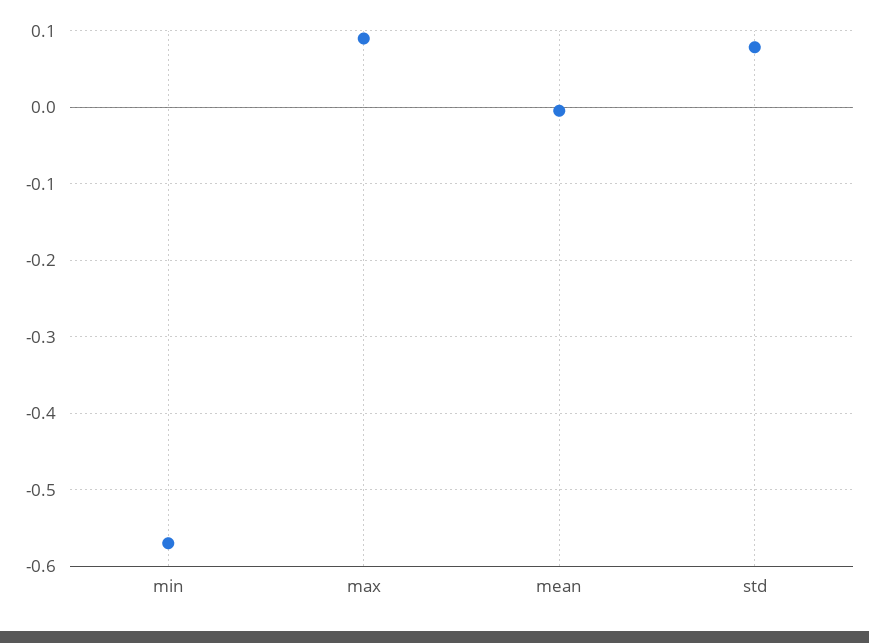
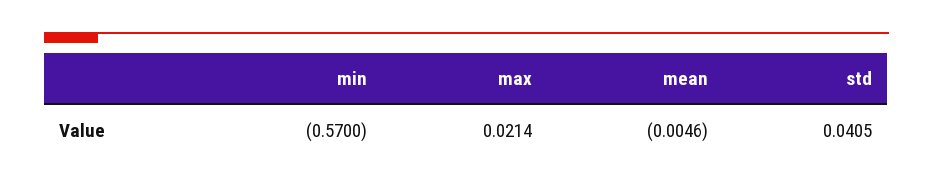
  {
    "min": -0.57,
-   "max": 0.09,
+   "max": 0.0214,
    "mean": -0.0046,
-   "std": 0.08
+   "std": 0.0405
  }

